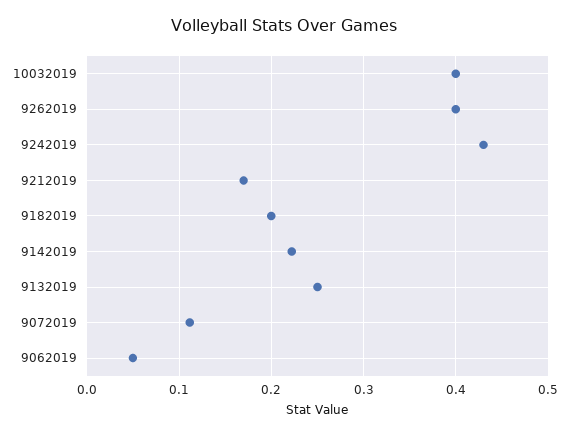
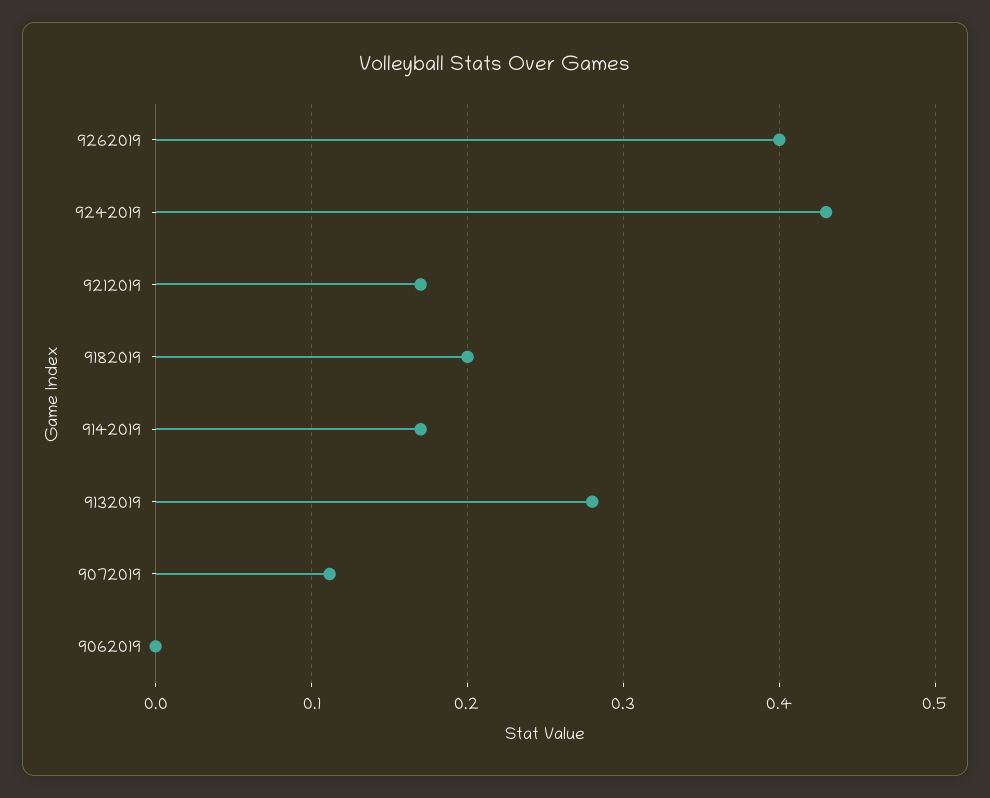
  {
-   "10032019": 0.4,
    "9262019": 0.4,
    "9242019": 0.43,
    "9212019": 0.17,
    "9182019": 0.2,
-   "9142019": 0.22,
+   "9142019": 0.17,
-   "9132019": 0.25,
+   "9132019": 0.28,
    "9072019": 0.11,
-   "9062019": 0.05
+   "9062019": 0
  }

